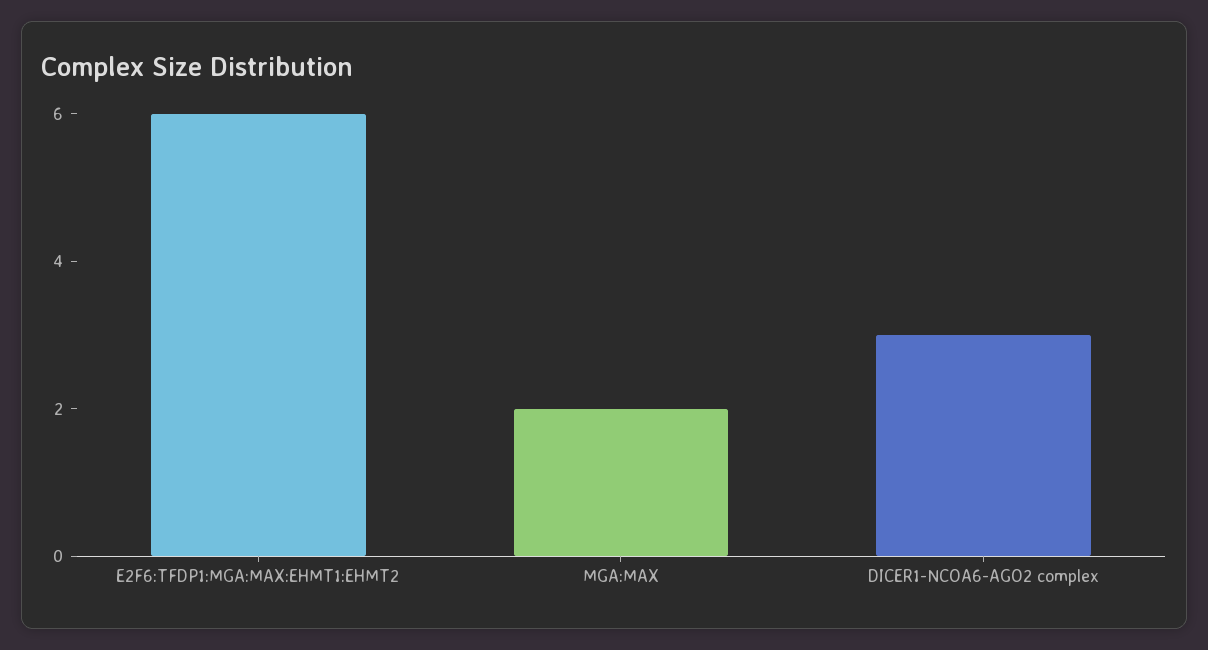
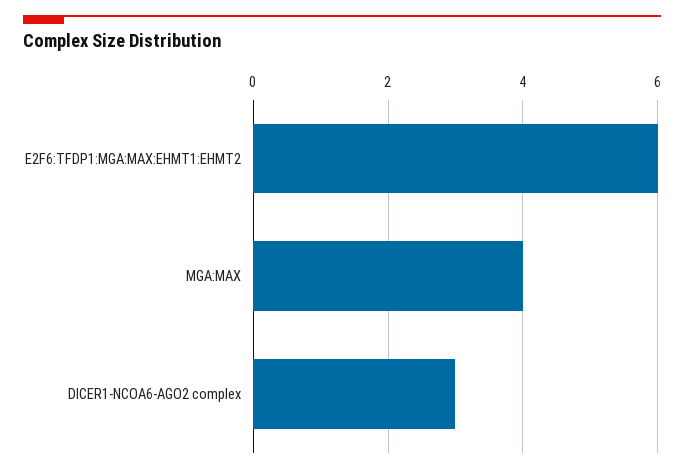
  {
    "E2F6:TFDP1:MGA:MAX:EHMT1:EHMT2": 6,
-   "MGA:MAX": 2,
+   "MGA:MAX": 4,
    "DICER1-NCOA6-AGO2 complex": 3
  }

